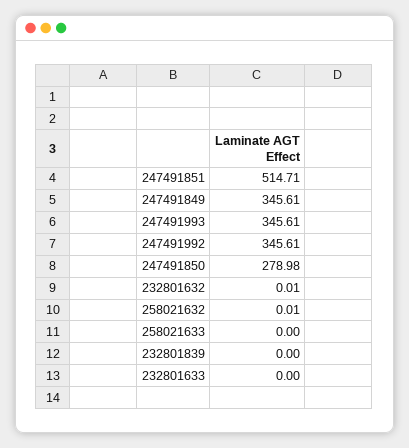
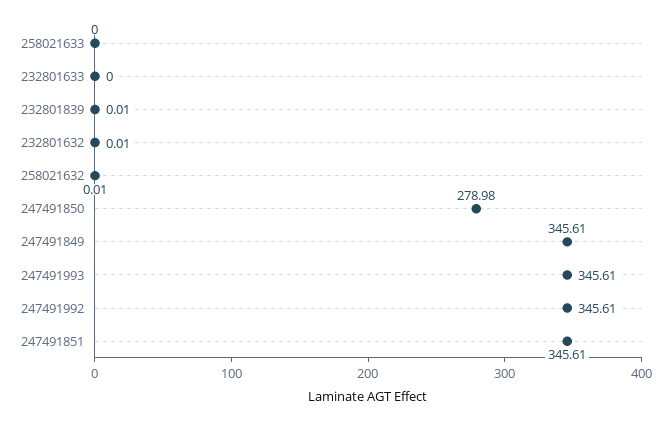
  {
-   "247491851": 514.71,
+   "247491851": 345.61,
    "247491849": 345.61,
    "247491993": 345.61,
    "247491992": 345.61,
    "247491850": 278.98,
    "232801632": 0.01,
    "258021632": 0.01,
    "258021633": 0,
-   "232801839": 0,
+   "232801839": 0.01,
    "232801633": 0
  }

